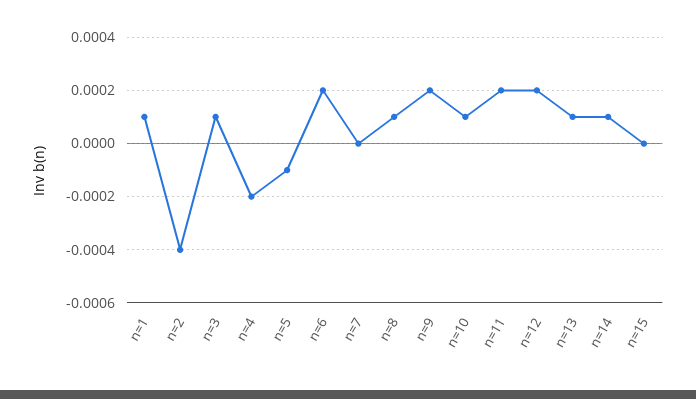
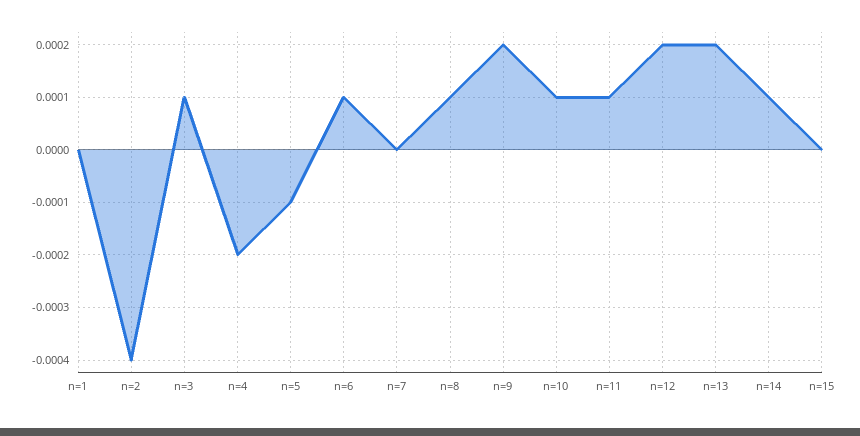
  {
-   "n=1": 0.0001,
+   "n=1": 0,
    "n=2": -0.0004,
    "n=3": 0.0001,
    "n=4": -0.0002,
    "n=5": -0.0001,
-   "n=6": 0.0002,
+   "n=6": 0.0001,
    "n=7": 0,
    "n=8": 0.0001,
    "n=9": 0.0002,
    "n=10": 0.0001,
-   "n=11": 0.0002,
+   "n=11": 0.0001,
    "n=12": 0.0002,
-   "n=13": 0.0001,
+   "n=13": 0.0002,
    "n=14": 0.0001,
    "n=15": 0
  }

